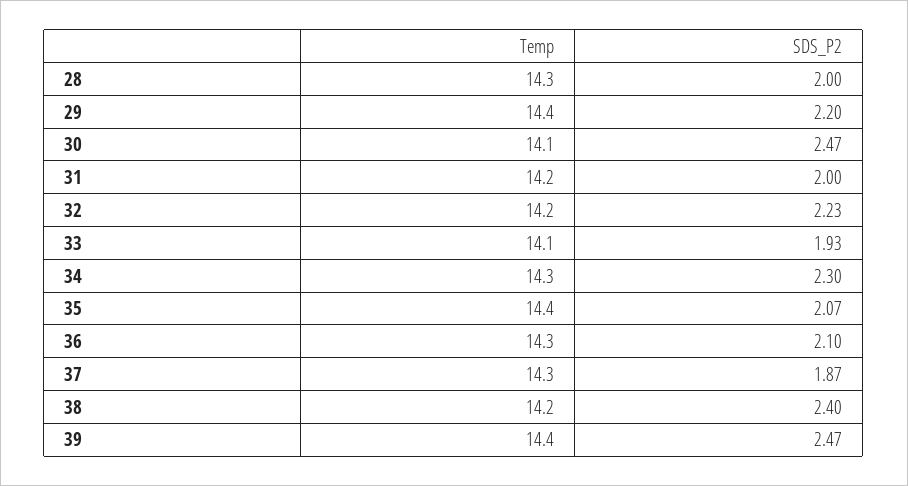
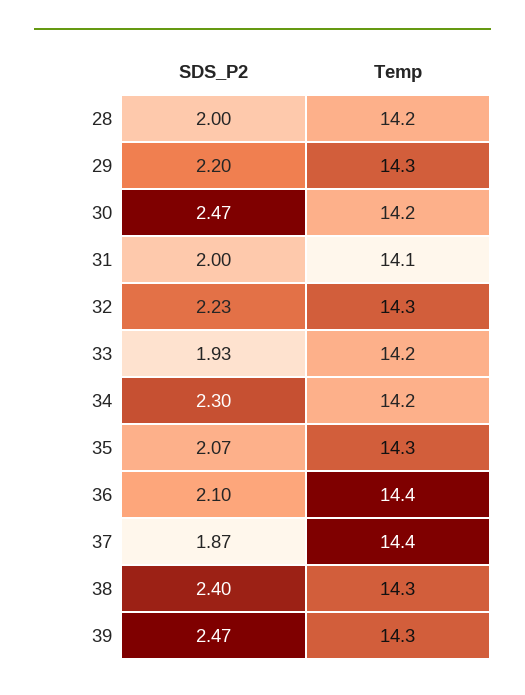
  {
    "Temp": {
-     "28": 14.3,
+     "28": 14.2,
-     "29": 14.4,
+     "29": 14.3,
-     "30": 14.1,
+     "30": 14.2,
-     "31": 14.2,
+     "31": 14.1,
-     "32": 14.2,
+     "32": 14.3,
-     "33": 14.1,
+     "33": 14.2,
-     "34": 14.3,
+     "34": 14.2,
-     "35": 14.4,
+     "35": 14.3,
-     "36": 14.3,
+     "36": 14.4,
-     "37": 14.3,
+     "37": 14.4,
-     "38": 14.2,
+     "38": 14.3,
-     "39": 14.4
+     "39": 14.3
    },
    "SDS_P2": {
      "28": 2,
      "29": 2.2,
      "30": 2.47,
      "31": 2,
      "32": 2.23,
      "33": 1.93,
      "34": 2.3,
      "35": 2.07,
      "36": 2.1,
      "37": 1.87,
      "38": 2.4,
      "39": 2.47
    }
  }

